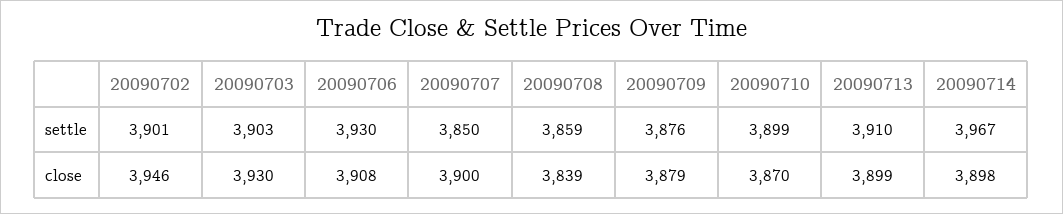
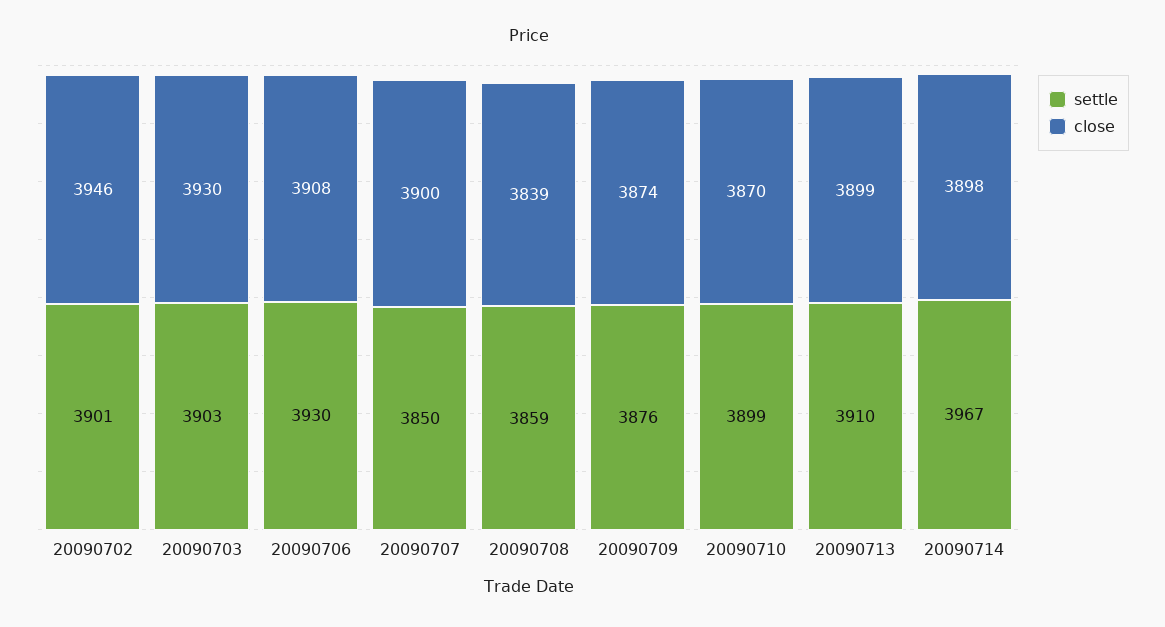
  {
    "settle": {
      "20090702": 3901,
      "20090703": 3903,
      "20090706": 3930,
      "20090707": 3850,
      "20090708": 3859,
      "20090709": 3876,
      "20090710": 3899,
      "20090713": 3910,
      "20090714": 3967
    },
    "close": {
      "20090702": 3946,
      "20090703": 3930,
      "20090706": 3908,
      "20090707": 3900,
      "20090708": 3839,
-     "20090709": 3879,
+     "20090709": 3874,
      "20090710": 3870,
      "20090713": 3899,
      "20090714": 3898
    }
  }

